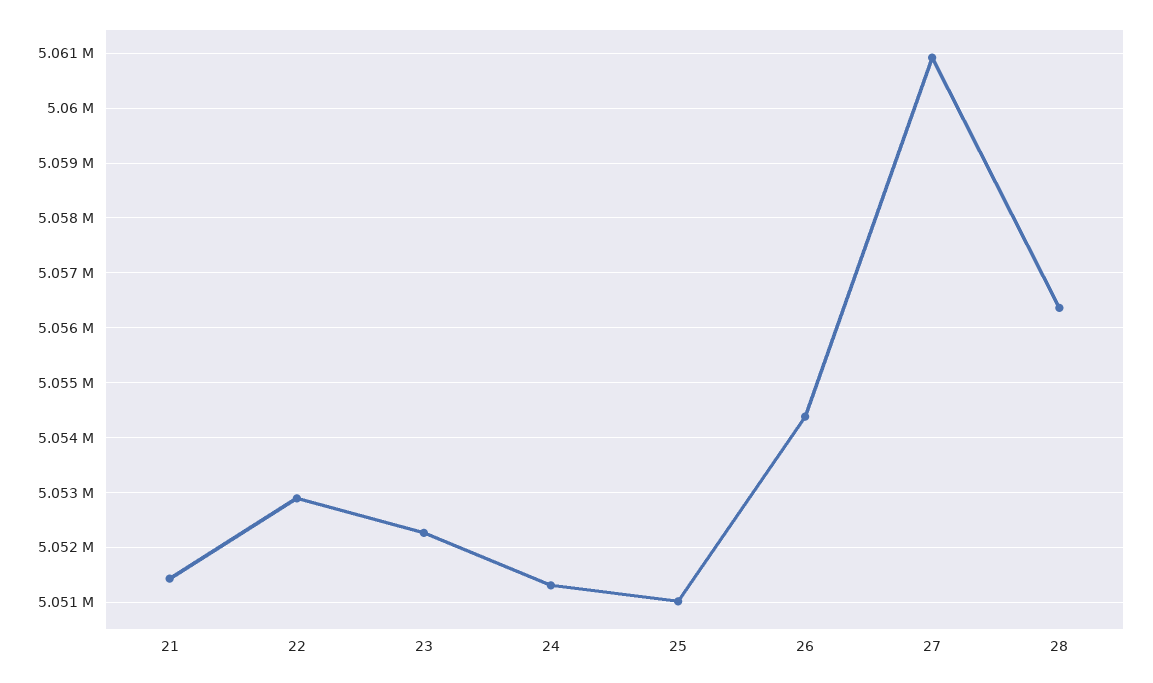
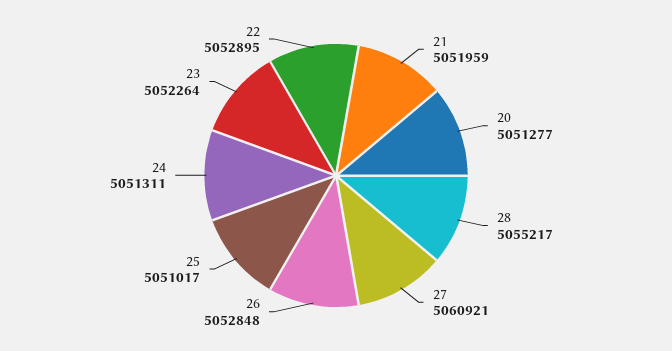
  {
-   "21": 5051400,
+   "21": 5051959,
    "22": 5052895,
    "23": 5052264,
    "24": 5051311,
    "25": 5051017,
-   "26": 5054400,
+   "26": 5052848,
    "27": 5060921,
-   "28": 5056400
+   "28": 5055217,
+   "20": 5051277
  }

